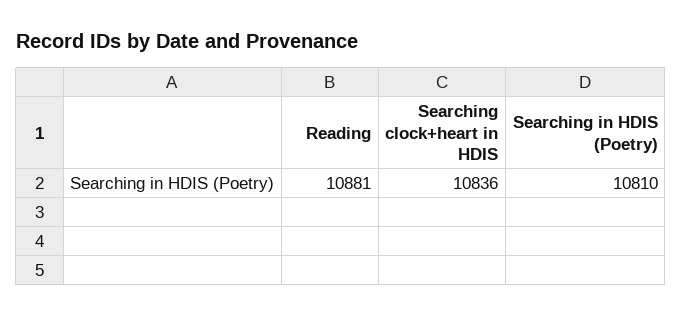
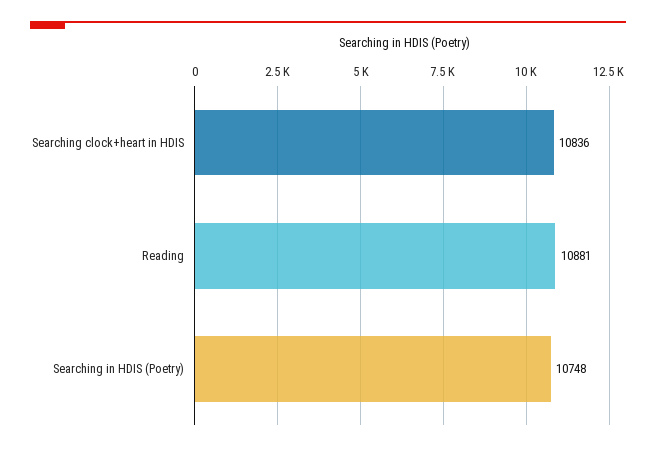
  {
    "Reading": 10881,
    "Searching clock+heart in HDIS": 10836,
-   "Searching in HDIS (Poetry)": 10810
+   "Searching in HDIS (Poetry)": 10748
  }

